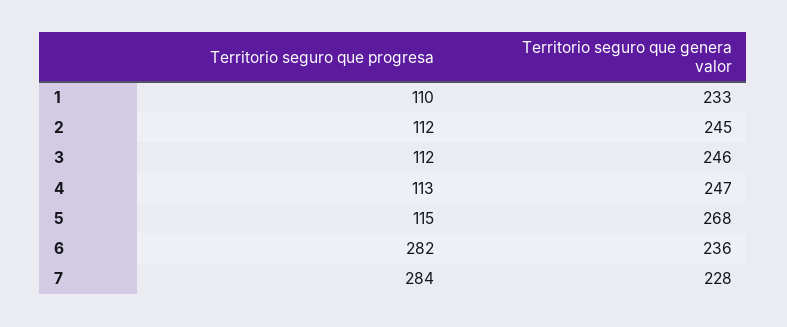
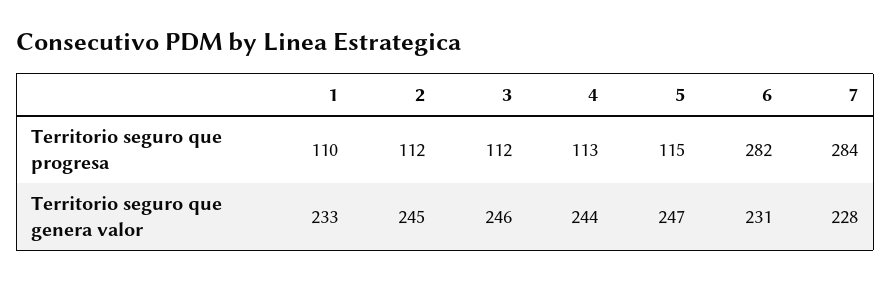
  {
    "Territorio seguro que progresa": {
      "1": 110,
      "2": 112,
      "3": 112,
      "4": 113,
      "5": 115,
      "6": 282,
      "7": 284
    },
    "Territorio seguro que genera valor": {
      "1": 233,
      "2": 245,
      "3": 246,
-     "4": 247,
+     "4": 244,
-     "5": 268,
+     "5": 247,
-     "6": 236,
+     "6": 231,
      "7": 228
    }
  }

